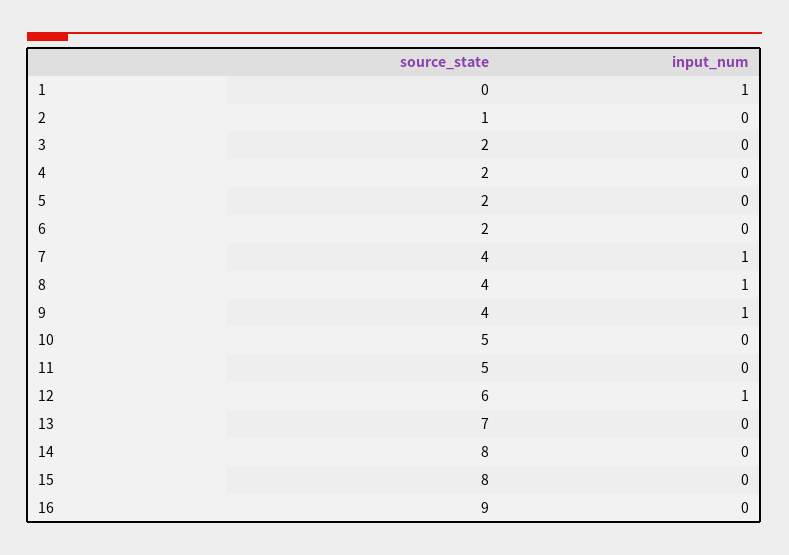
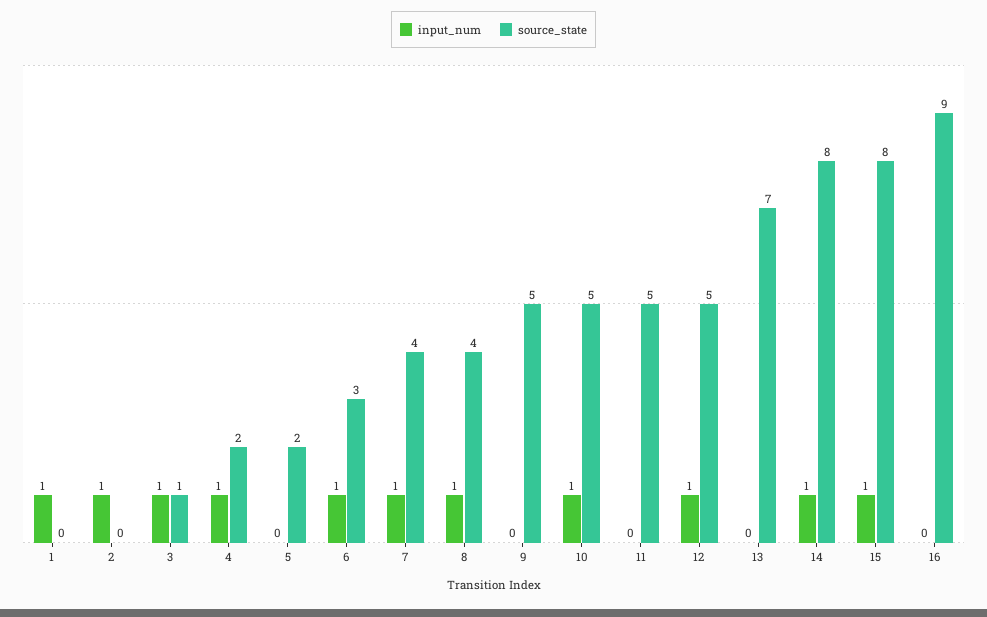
  {
    "source_state": {
      "1": 0,
-     "2": 1,
+     "2": 0,
-     "3": 2,
+     "3": 1,
      "4": 2,
      "5": 2,
-     "6": 2,
+     "6": 3,
      "7": 4,
      "8": 4,
-     "9": 4,
+     "9": 5,
      "10": 5,
      "11": 5,
-     "12": 6,
+     "12": 5,
      "13": 7,
      "14": 8,
      "15": 8,
      "16": 9
    },
    "input_num": {
      "1": 1,
-     "2": 0,
+     "2": 1,
-     "3": 0,
+     "3": 1,
-     "4": 0,
+     "4": 1,
      "5": 0,
-     "6": 0,
+     "6": 1,
      "7": 1,
      "8": 1,
-     "9": 1,
+     "9": 0,
-     "10": 0,
+     "10": 1,
      "11": 0,
      "12": 1,
      "13": 0,
-     "14": 0,
+     "14": 1,
-     "15": 0,
+     "15": 1,
      "16": 0
    }
  }

